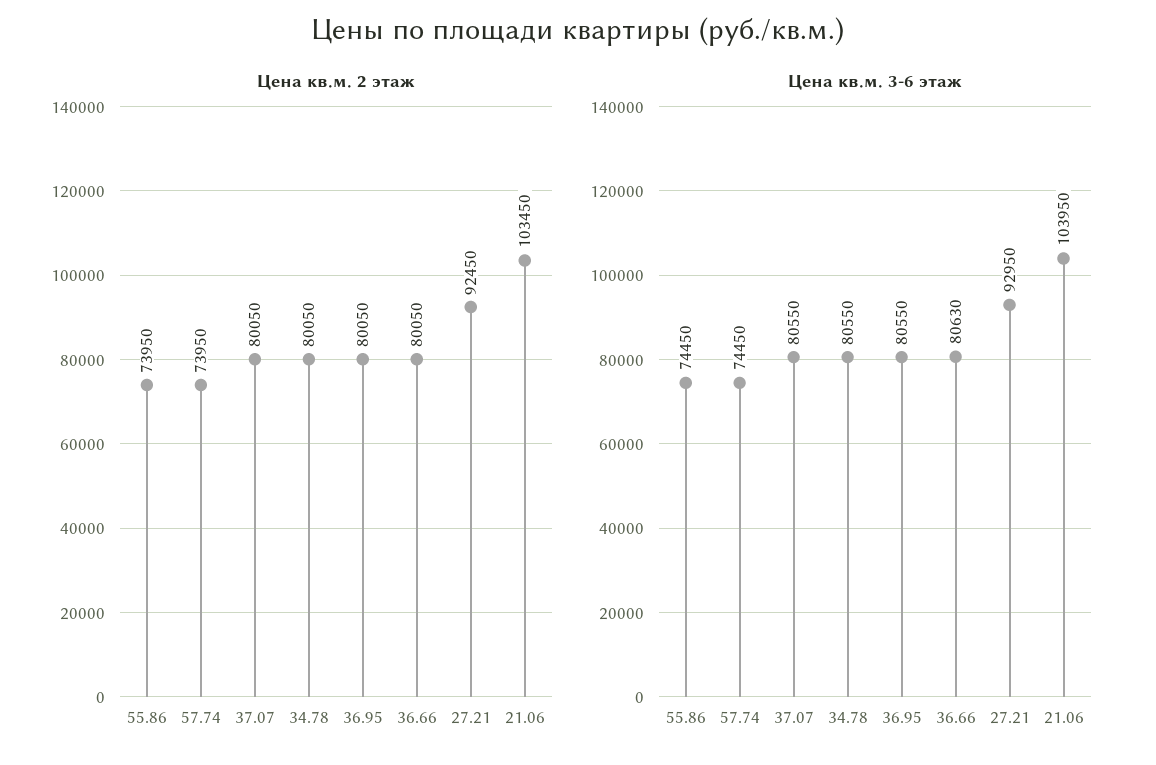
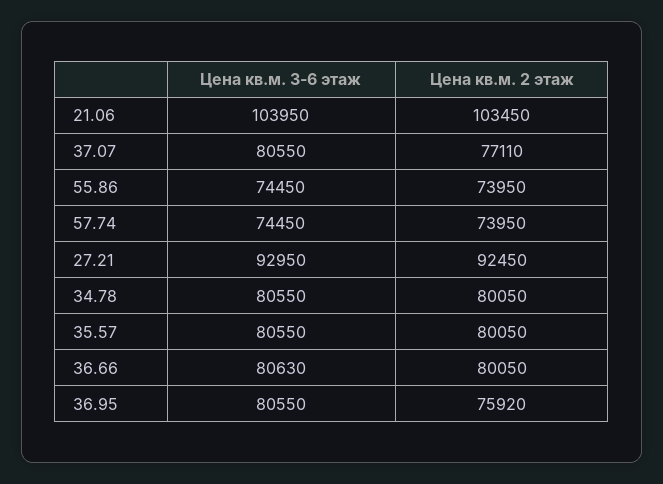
  {
    "Цена кв.м. 2 этаж": {
      "55.86": 73950,
      "57.74": 73950,
-     "37.07": 80050,
+     "37.07": 77110,
      "34.78": 80050,
-     "36.95": 80050,
+     "36.95": 75920,
      "36.66": 80050,
      "27.21": 92450,
-     "21.06": 103450
+     "21.06": 103450,
+     "35.57": 80050
    },
    "Цена кв.м. 3-6 этаж": {
      "55.86": 74450,
      "57.74": 74450,
      "37.07": 80550,
      "34.78": 80550,
      "36.95": 80550,
      "36.66": 80630,
      "27.21": 92950,
-     "21.06": 103950
+     "21.06": 103950,
+     "35.57": 80550
    }
  }

